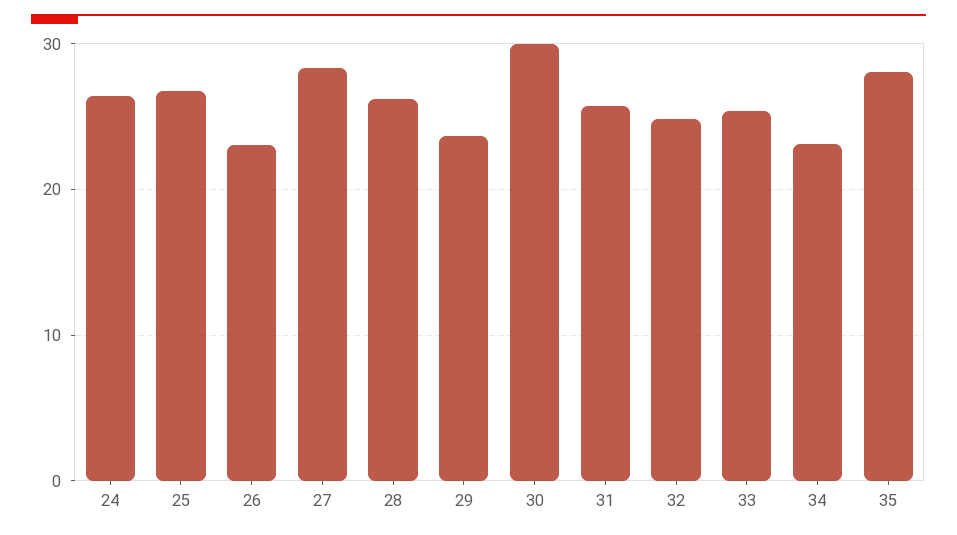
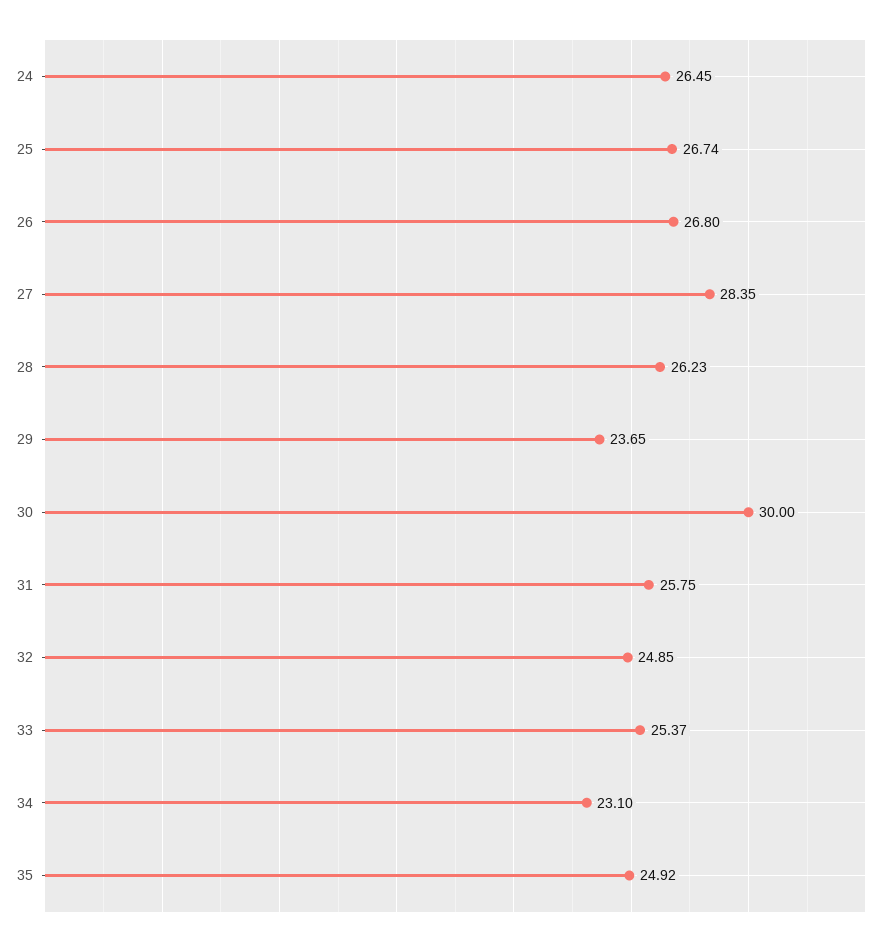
  {
    "24": 26.45,
    "25": 26.74,
-   "26": 23,
+   "26": 26.8,
    "27": 28.35,
    "28": 26.23,
    "29": 23.65,
    "30": 30,
    "31": 25.75,
    "32": 24.85,
    "33": 25.37,
    "34": 23.1,
-   "35": 28
+   "35": 24.92
  }

